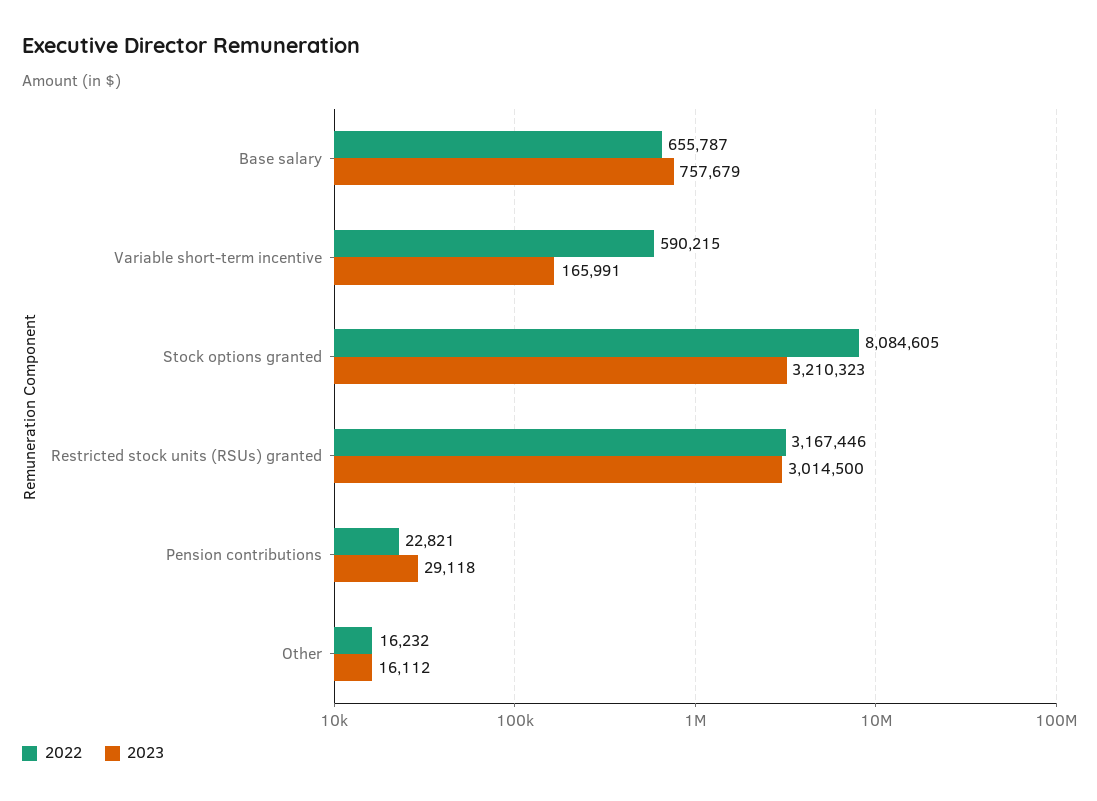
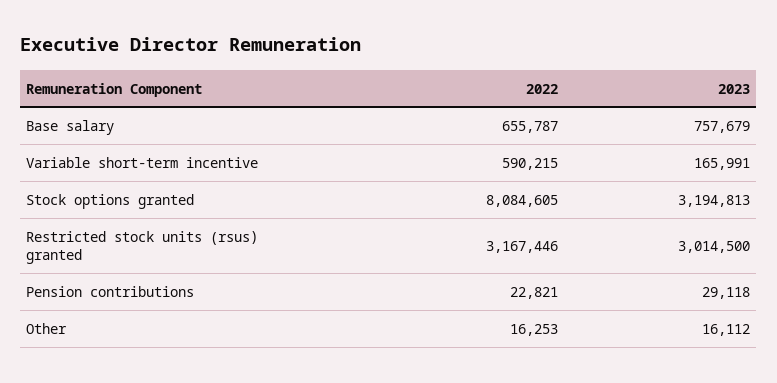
  {
    "2022": {
      "Base salary": 655787,
      "Variable short-term incentive": 590215,
      "Stock options granted": 8084605,
      "Restricted stock units (RSUs) granted": 3167446,
      "Pension contributions": 22821,
-     "Other": 16232
+     "Other": 16253
    },
    "2023": {
      "Base salary": 757679,
      "Variable short-term incentive": 165991,
-     "Stock options granted": 3210323,
+     "Stock options granted": 3194813,
      "Restricted stock units (RSUs) granted": 3014500,
      "Pension contributions": 29118,
      "Other": 16112
    }
  }

